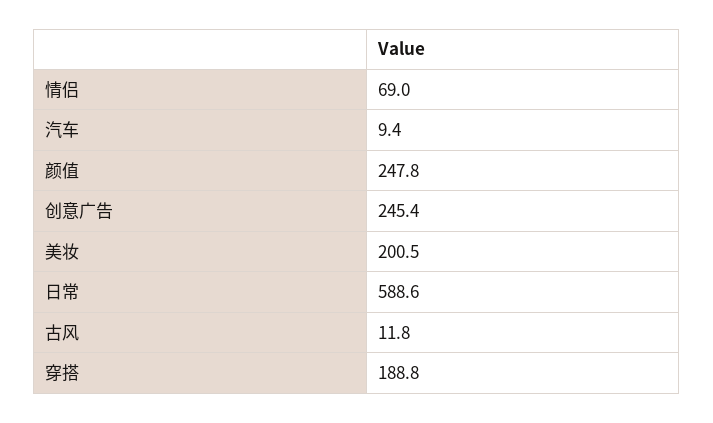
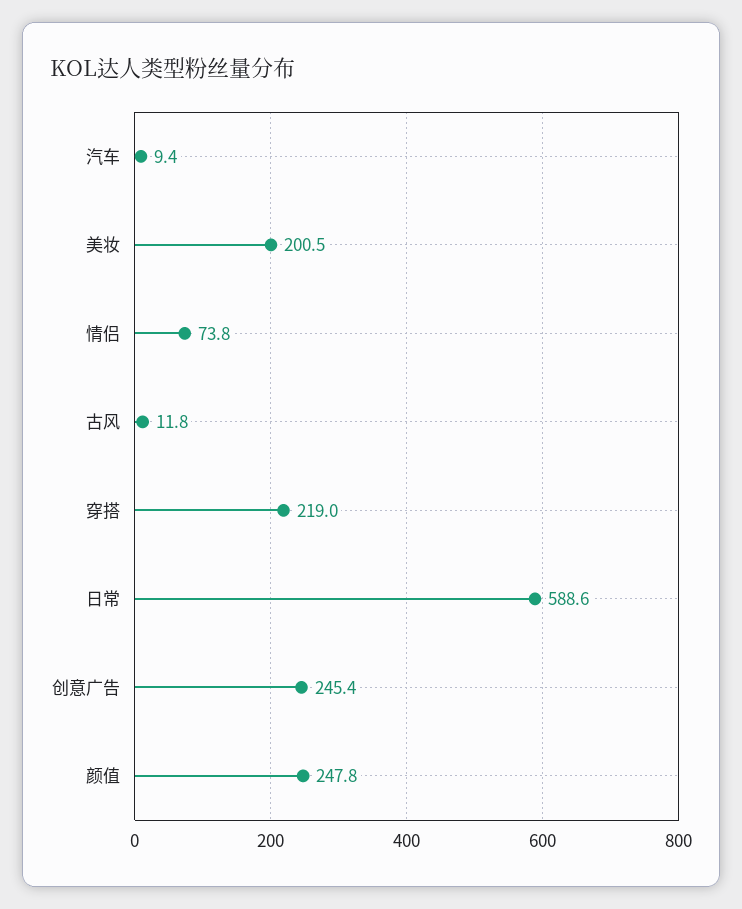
  {
-   "情侣": 69,
+   "情侣": 73.8,
    "汽车": 9.4,
    "颜值": 247.8,
    "创意广告": 245.4,
    "美妆": 200.5,
    "日常": 588.6,
    "古风": 11.8,
-   "穿搭": 188.8
+   "穿搭": 219
  }

